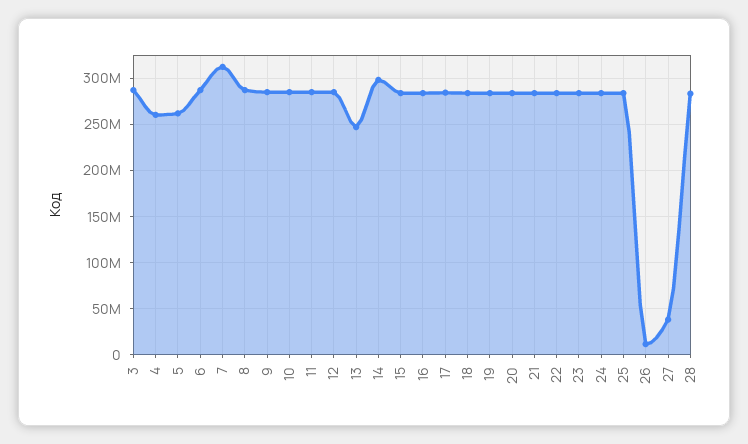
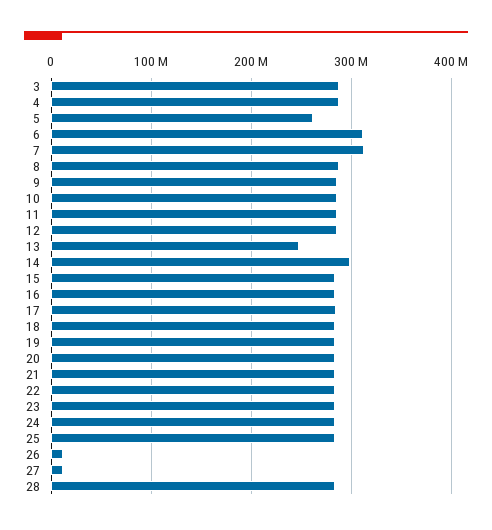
  {
    "3": 290000000,
-   "4": 260000000,
+   "4": 290000000,
    "5": 260000000,
-   "6": 290000000,
+   "6": 310000000,
    "7": 310000000,
    "8": 290000000,
    "9": 290000000,
    "10": 290000000,
    "11": 290000000,
    "12": 290000000,
    "13": 250000000,
    "14": 300000000,
    "15": 280000000,
    "16": 280000000,
    "17": 280000000,
    "18": 280000000,
    "19": 280000000,
    "20": 280000000,
    "21": 280000000,
    "22": 280000000,
    "23": 280000000,
    "24": 280000000,
    "25": 280000000,
    "26": 10000000,
-   "27": 40000000,
+   "27": 10000000,
    "28": 280000000
  }

